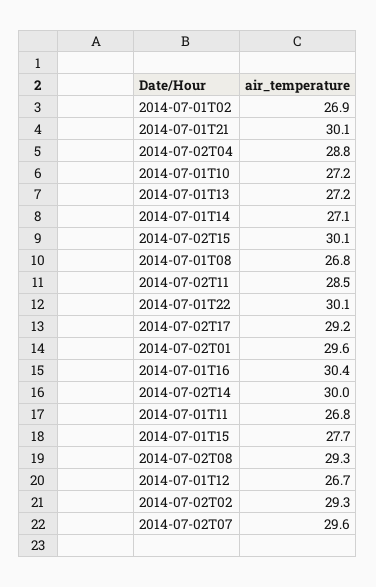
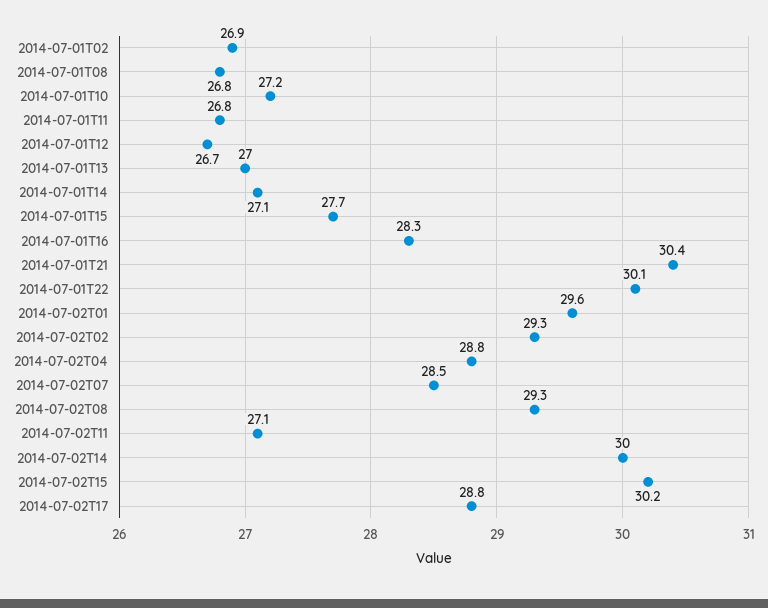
  {
    "2014-07-01T02": 26.9,
-   "2014-07-01T21": 30.1,
+   "2014-07-01T21": 30.4,
    "2014-07-02T04": 28.8,
    "2014-07-01T10": 27.2,
-   "2014-07-01T13": 27.2,
+   "2014-07-01T13": 27,
    "2014-07-01T14": 27.1,
-   "2014-07-02T15": 30.1,
+   "2014-07-02T15": 30.2,
    "2014-07-01T08": 26.8,
-   "2014-07-02T11": 28.5,
+   "2014-07-02T11": 27.1,
    "2014-07-01T22": 30.1,
-   "2014-07-02T17": 29.2,
+   "2014-07-02T17": 28.8,
    "2014-07-02T01": 29.6,
-   "2014-07-01T16": 30.4,
+   "2014-07-01T16": 28.3,
    "2014-07-02T14": 30,
    "2014-07-01T11": 26.8,
    "2014-07-01T15": 27.7,
    "2014-07-02T08": 29.3,
    "2014-07-01T12": 26.7,
    "2014-07-02T02": 29.3,
-   "2014-07-02T07": 29.6
+   "2014-07-02T07": 28.5
  }

